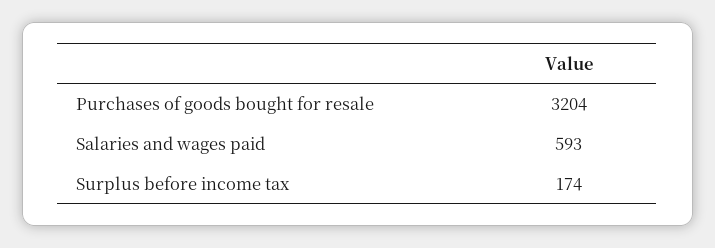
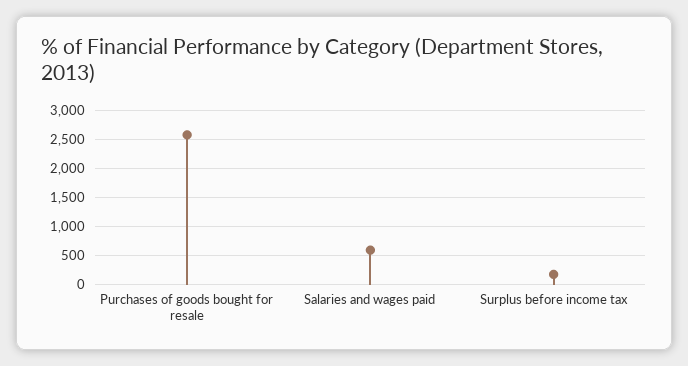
  {
-   "Purchases of goods bought for resale": 3204,
+   "Purchases of goods bought for resale": 2500,
    "Salaries and wages paid": 593,
    "Surplus before income tax": 174
  }

